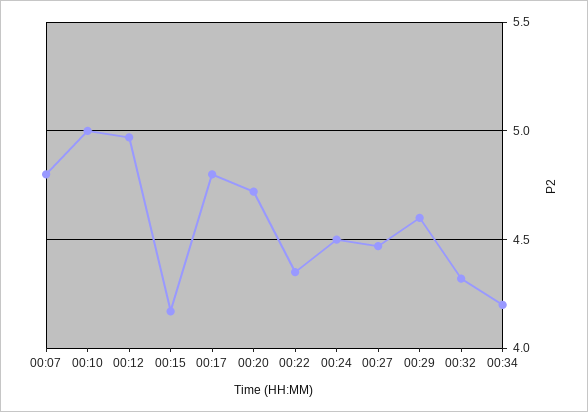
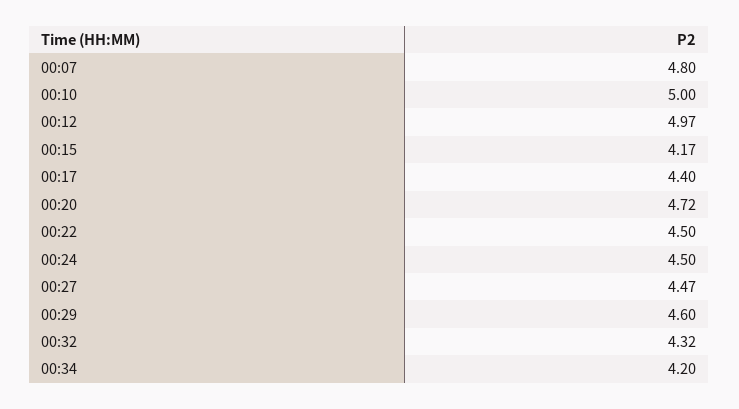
  {
    "00:07": 4.8,
    "00:10": 5,
    "00:12": 4.97,
    "00:15": 4.17,
-   "00:17": 4.8,
+   "00:17": 4.4,
    "00:20": 4.72,
-   "00:22": 4.35,
+   "00:22": 4.5,
    "00:24": 4.5,
    "00:27": 4.47,
    "00:29": 4.6,
    "00:32": 4.32,
    "00:34": 4.2
  }

